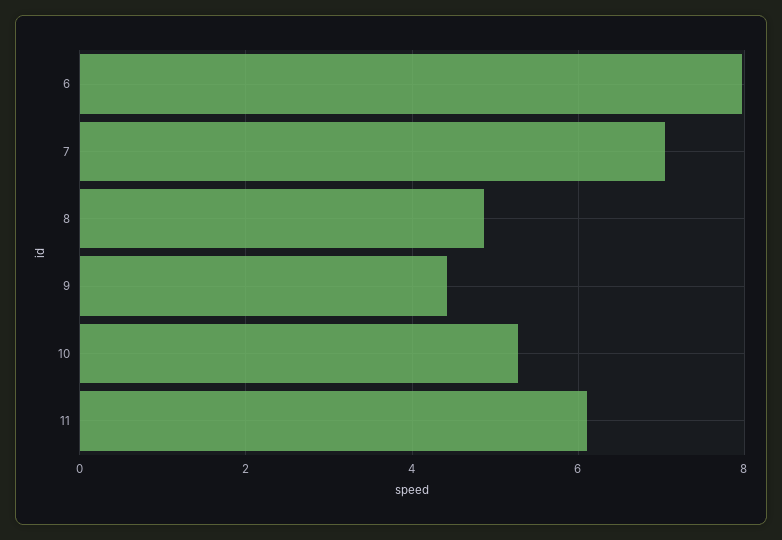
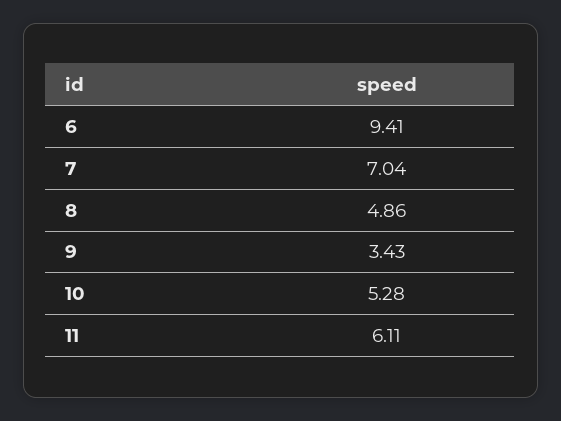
  {
-   "6": 8,
+   "6": 9.41,
    "7": 7.04,
    "8": 4.86,
-   "9": 4.4,
+   "9": 3.43,
    "10": 5.28,
    "11": 6.11
  }

